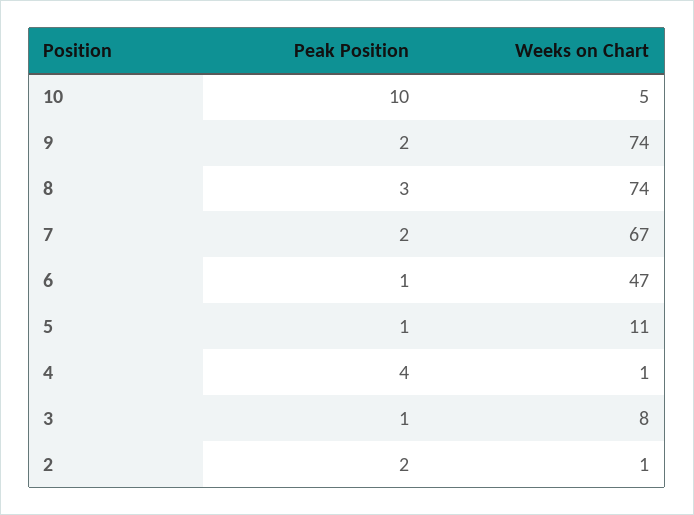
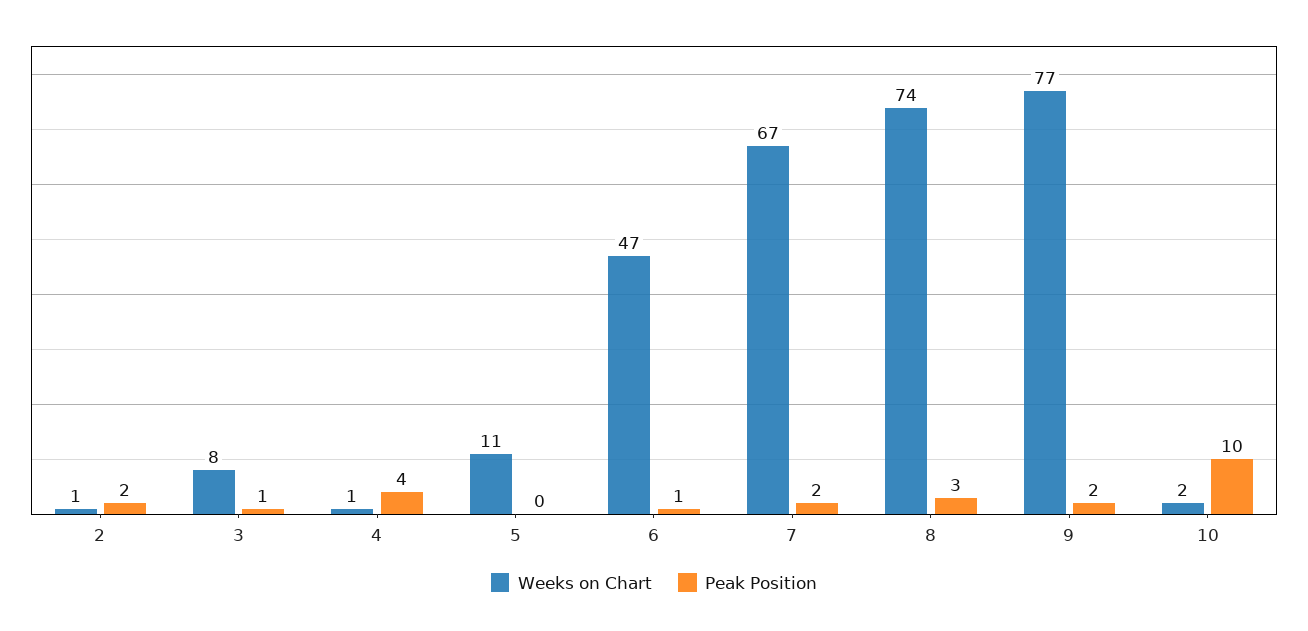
  {
    "Peak Position": {
      "10": 10,
      "9": 2,
      "8": 3,
      "7": 2,
      "6": 1,
-     "5": 1,
+     "5": 0,
      "4": 4,
      "3": 1,
      "2": 2
    },
    "Weeks on Chart": {
-     "10": 5,
+     "10": 2,
-     "9": 74,
+     "9": 77,
      "8": 74,
      "7": 67,
      "6": 47,
      "5": 11,
      "4": 1,
      "3": 8,
      "2": 1
    }
  }

